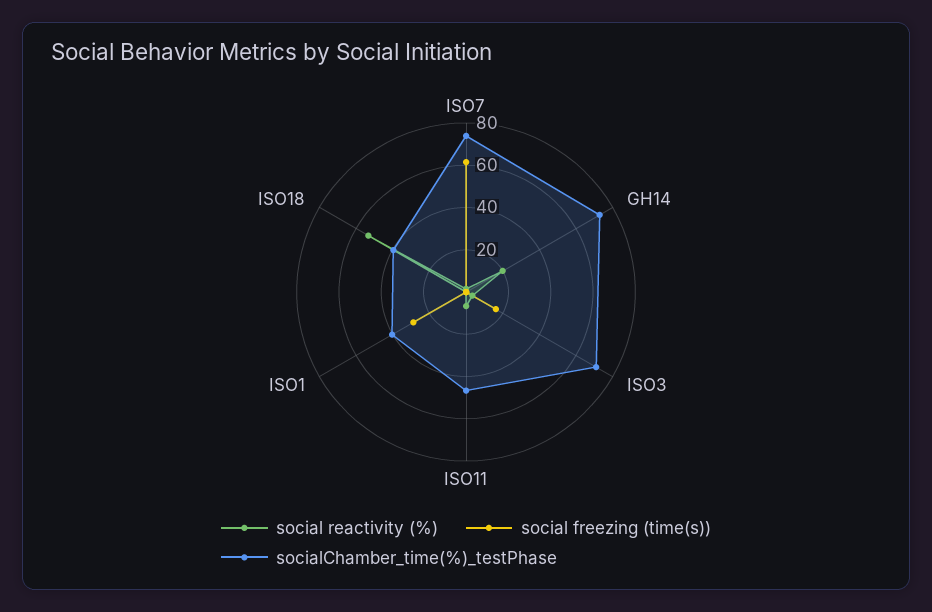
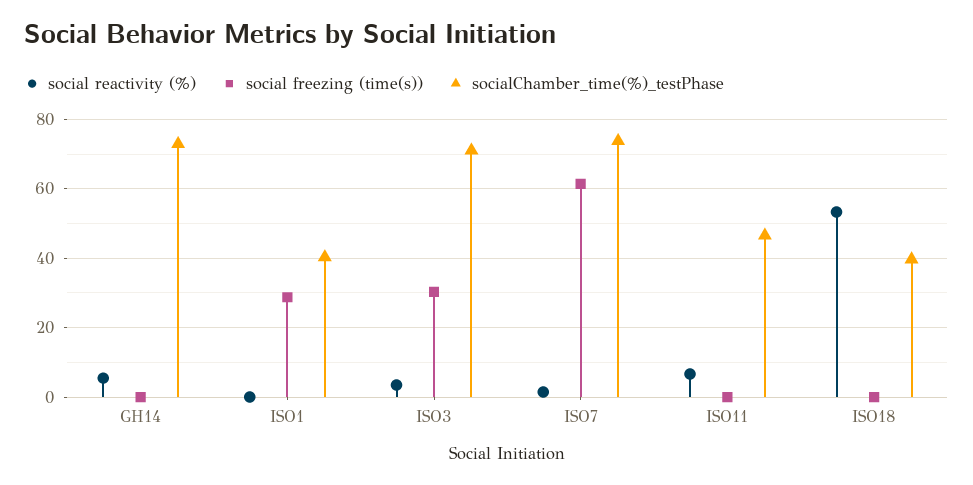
  {
    "social reactivity (%)": {
      "ISO7": 2,
-     "GH14": 20,
+     "GH14": 6,
      "ISO3": 4,
      "ISO11": 6,
      "ISO1": 0,
      "ISO18": 54
    },
    "social freezing (time(s))": {
      "ISO7": 62,
      "GH14": 0,
-     "ISO3": 15,
+     "ISO3": 30,
      "ISO11": 0,
      "ISO1": 28,
      "ISO18": 0
    },
    "socialChamber_time(%)_testPhase": {
      "ISO7": 74,
      "GH14": 72,
      "ISO3": 72,
      "ISO11": 46,
      "ISO1": 40,
      "ISO18": 40
    }
  }

